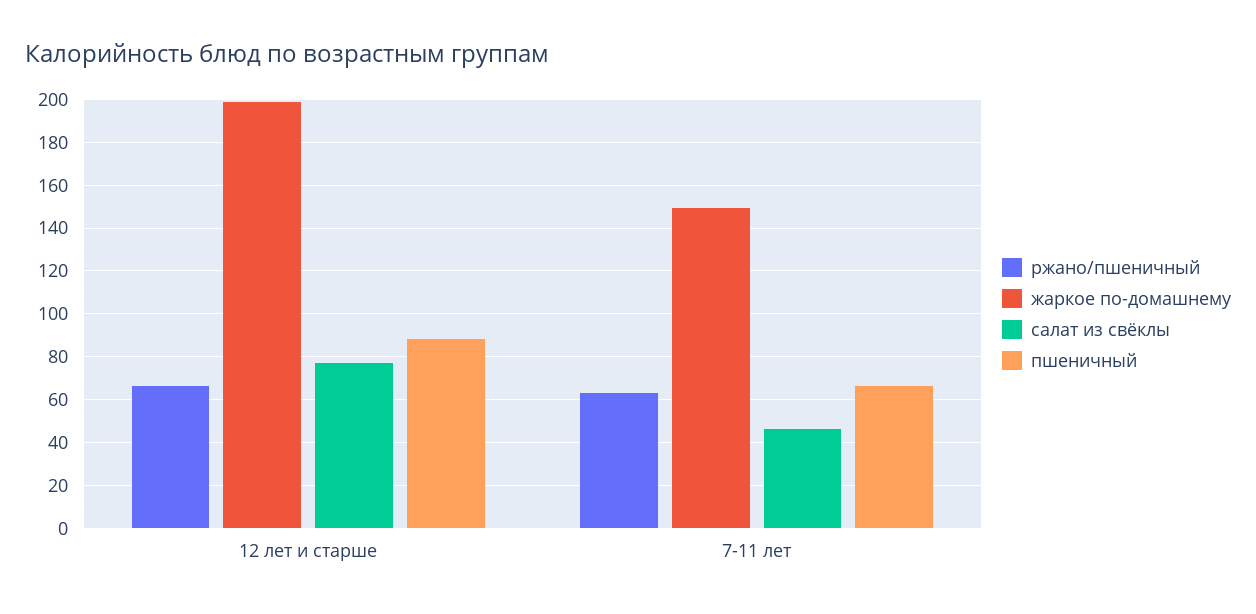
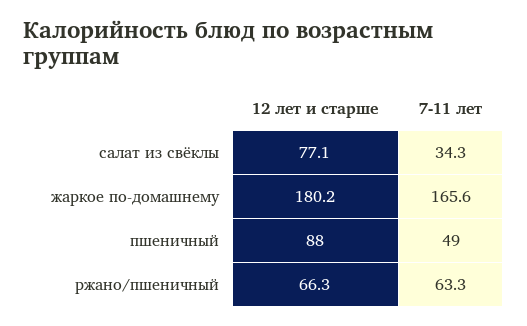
  {
    "ржано/пшеничный": {
      "12 лет и старше": 66.3,
      "7-11 лет": 63.3
    },
    "жаркое по-домашнему": {
-     "12 лет и старше": 200,
+     "12 лет и старше": 180.2,
-     "7-11 лет": 150
+     "7-11 лет": 165.6
    },
    "салат из свёклы": {
      "12 лет и старше": 77.1,
-     "7-11 лет": 45
+     "7-11 лет": 34.3
    },
    "пшеничный": {
      "12 лет и старше": 88,
-     "7-11 лет": 65
+     "7-11 лет": 49
    }
  }

